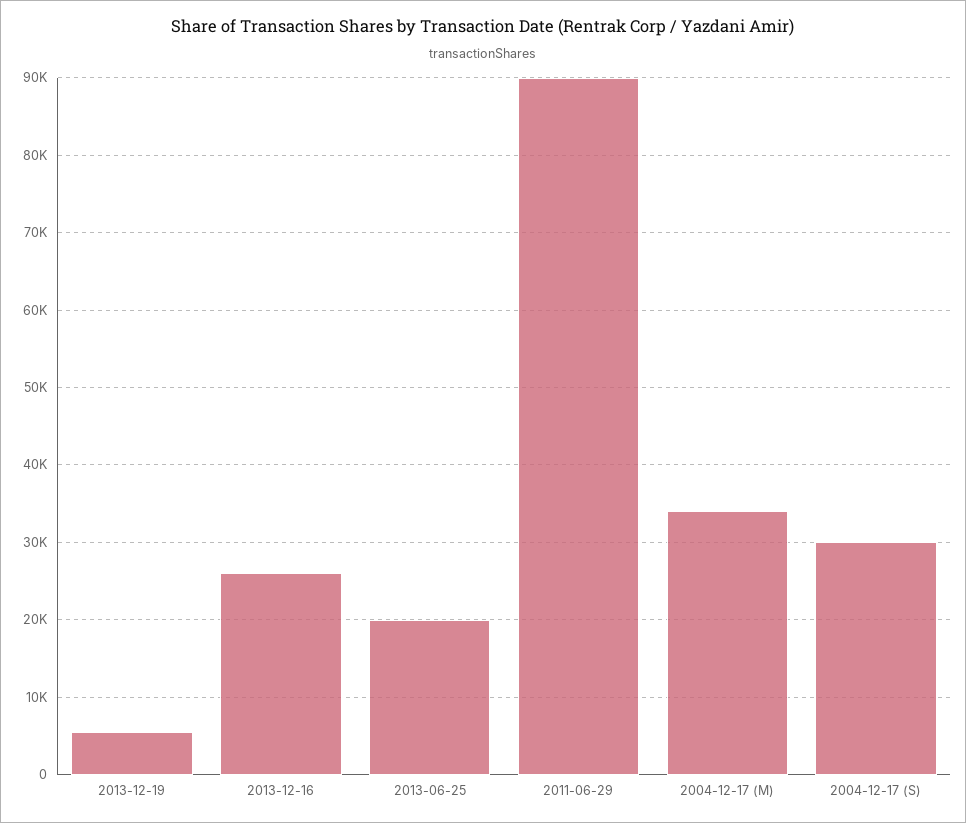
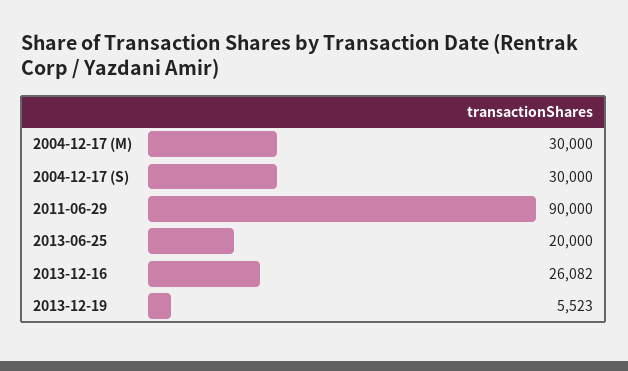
  {
    "2013-12-19": 5523,
    "2013-12-16": 26082,
    "2013-06-25": 20000,
    "2011-06-29": 90000,
-   "2004-12-17 (M)": 34000,
+   "2004-12-17 (M)": 30000,
    "2004-12-17 (S)": 30000
  }

